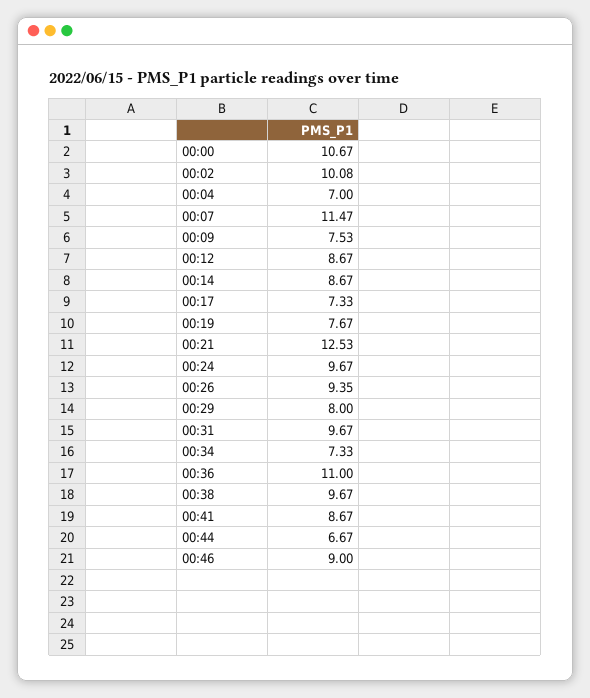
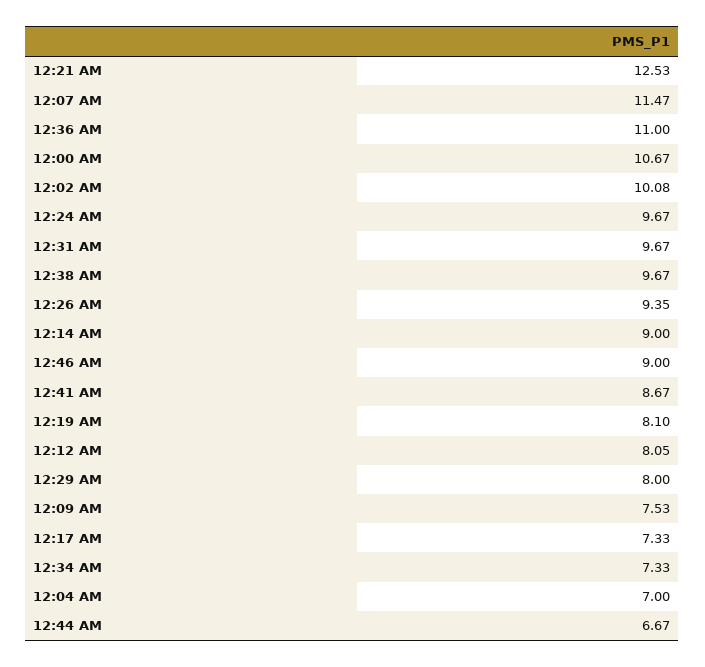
  {
    "00:00": 10.67,
    "00:02": 10.08,
    "00:04": 7,
    "00:07": 11.47,
    "00:09": 7.53,
-   "00:12": 8.67,
+   "00:12": 8.05,
-   "00:14": 8.67,
+   "00:14": 9,
    "00:17": 7.33,
-   "00:19": 7.67,
+   "00:19": 8.1,
    "00:21": 12.53,
    "00:24": 9.67,
    "00:26": 9.35,
    "00:29": 8,
    "00:31": 9.67,
    "00:34": 7.33,
    "00:36": 11,
    "00:38": 9.67,
    "00:41": 8.67,
    "00:44": 6.67,
    "00:46": 9
  }

